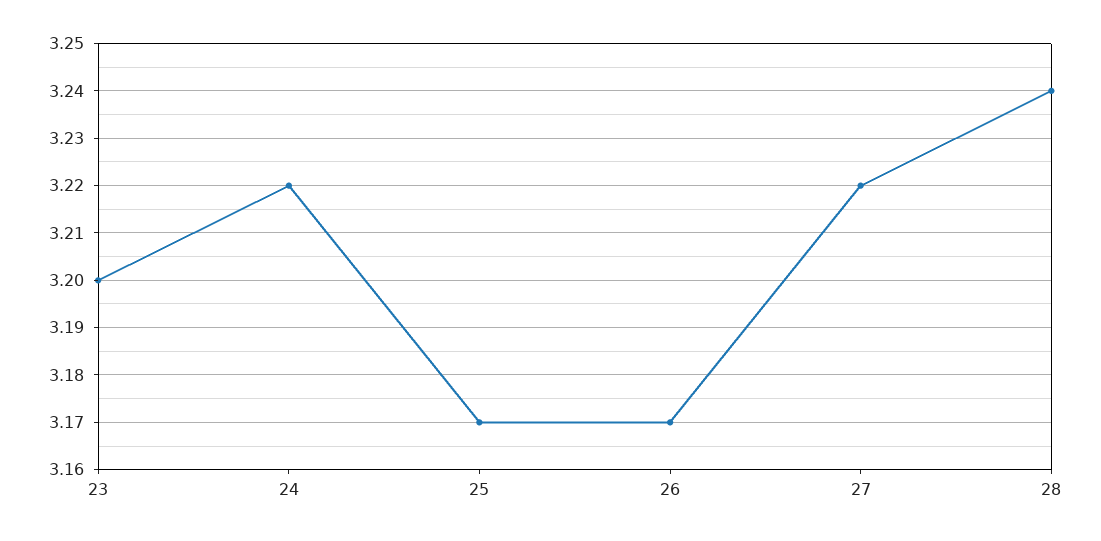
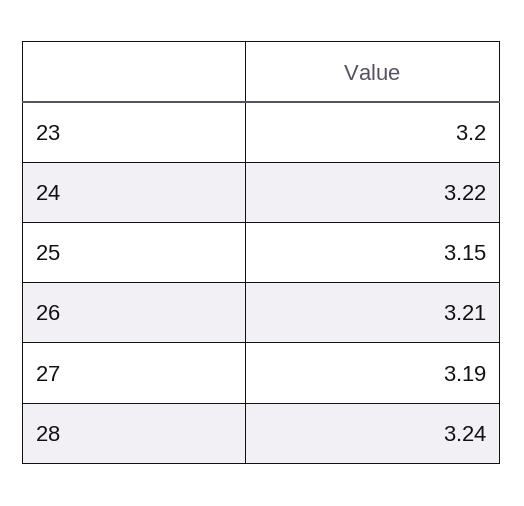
  {
    "23": 3.2,
    "24": 3.22,
-   "25": 3.17,
+   "25": 3.15,
-   "26": 3.17,
+   "26": 3.21,
-   "27": 3.22,
+   "27": 3.19,
    "28": 3.24
  }

